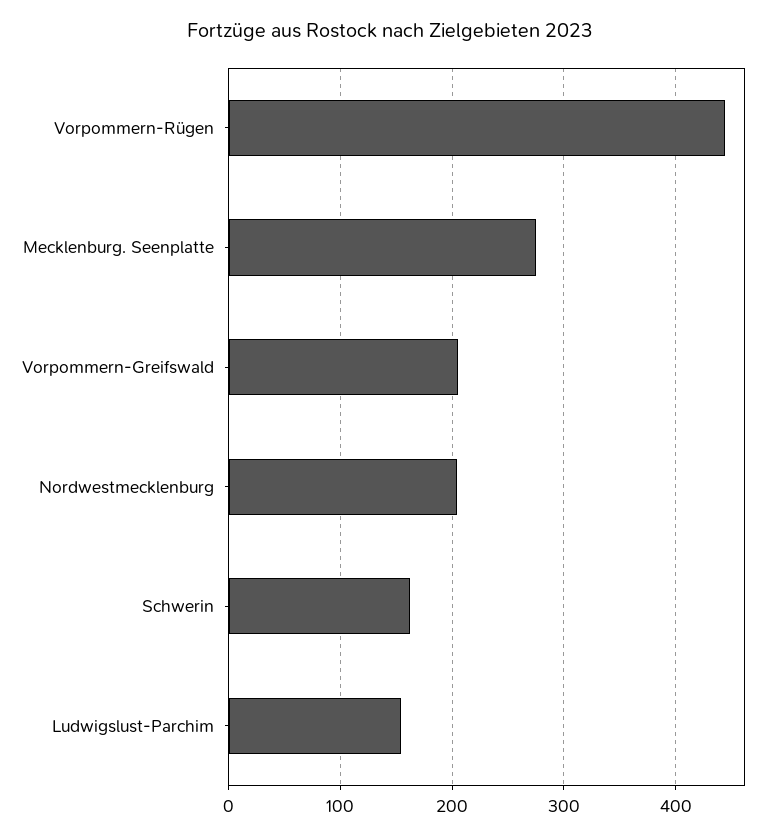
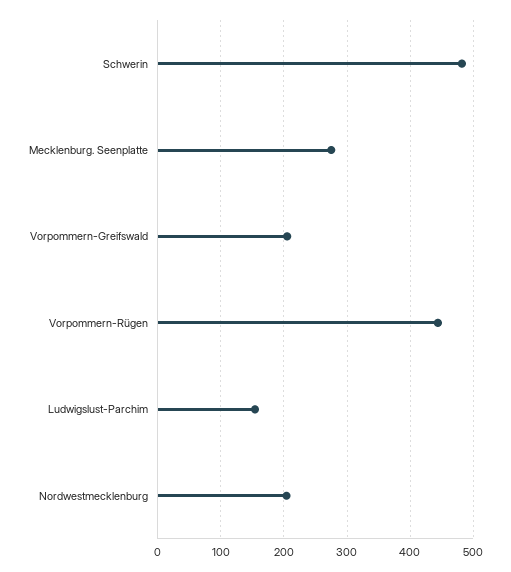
  {
    "Vorpommern-Rügen": 440,
    "Mecklenburg. Seenplatte": 280,
    "Vorpommern-Greifswald": 210,
    "Nordwestmecklenburg": 200,
-   "Schwerin": 160,
+   "Schwerin": 480,
    "Ludwigslust-Parchim": 150
  }

